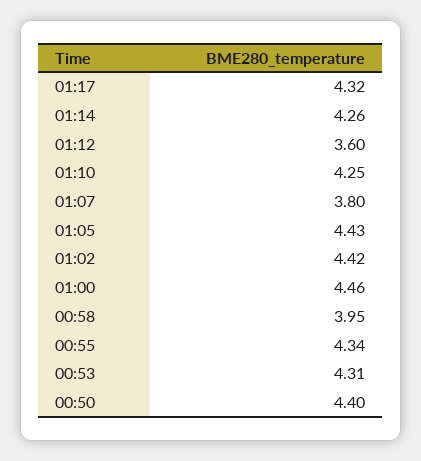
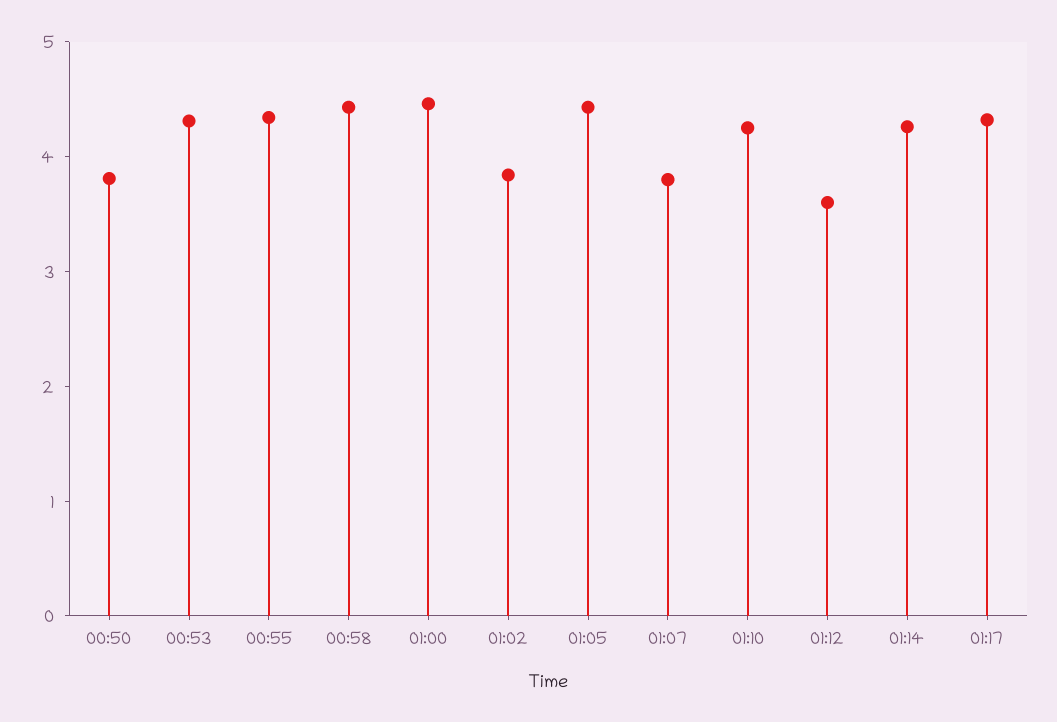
  {
    "01:17": 4.32,
    "01:14": 4.26,
    "01:12": 3.6,
    "01:10": 4.25,
    "01:07": 3.8,
    "01:05": 4.43,
-   "01:02": 4.42,
+   "01:02": 3.8,
    "01:00": 4.46,
-   "00:58": 3.95,
+   "00:58": 4.4,
    "00:55": 4.34,
    "00:53": 4.31,
-   "00:50": 4.4
+   "00:50": 3.8
  }

